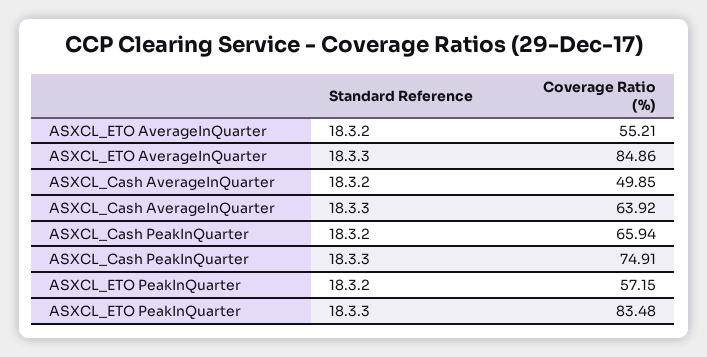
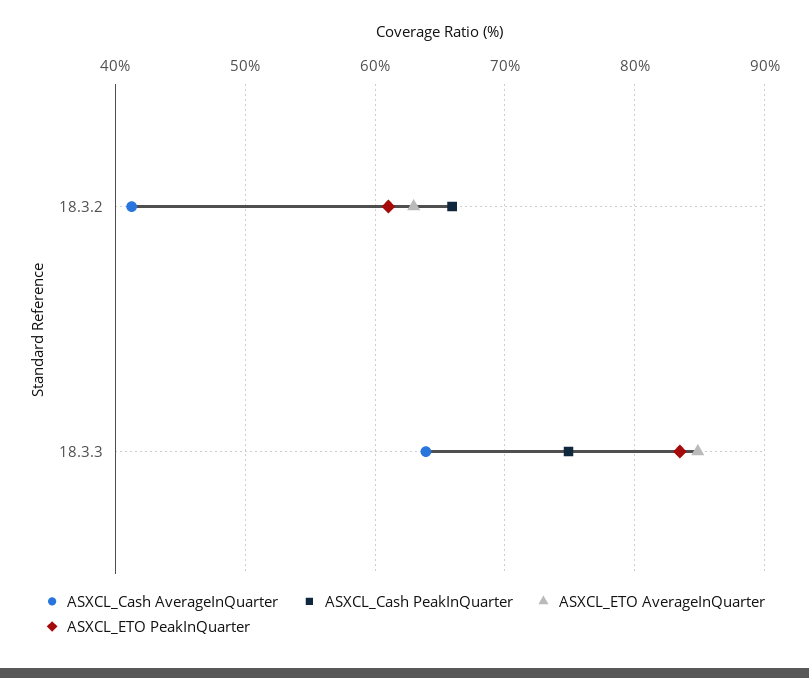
  {
    "ASXCL_ETO AverageInQuarter": {
-     "18.3.2": 55.21,
+     "18.3.2": 63,
      "18.3.3": 84.86
    },
    "ASXCL_Cash AverageInQuarter": {
-     "18.3.2": 49.85,
+     "18.3.2": 41,
      "18.3.3": 63.92
    },
    "ASXCL_Cash PeakInQuarter": {
      "18.3.2": 65.94,
      "18.3.3": 74.91
    },
    "ASXCL_ETO PeakInQuarter": {
-     "18.3.2": 57.15,
+     "18.3.2": 61,
      "18.3.3": 83.48
    }
  }

